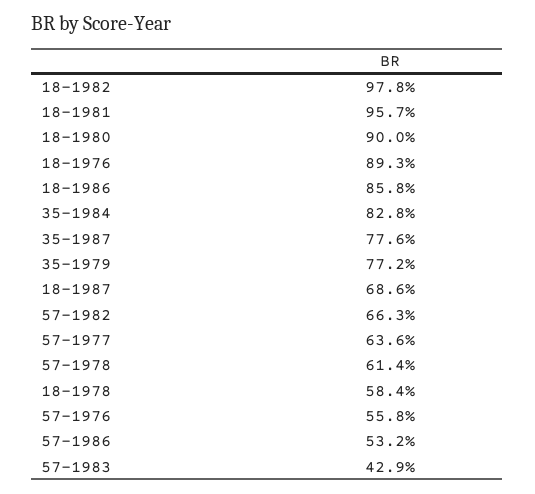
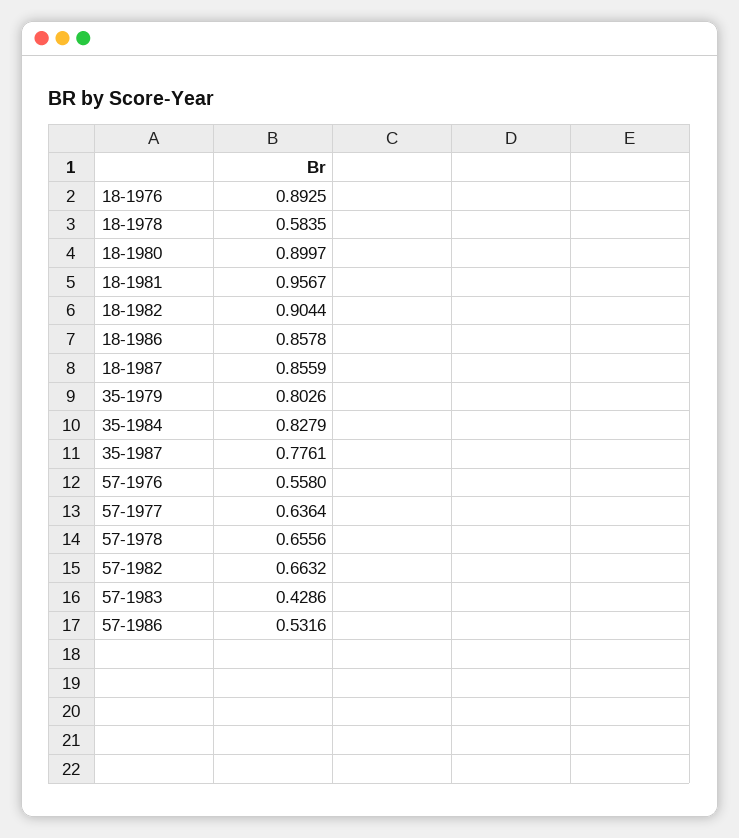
  {
-   "18-1982": 0.978,
+   "18-1982": 0.9044,
    "18-1981": 0.9567,
    "18-1980": 0.8997,
    "18-1976": 0.8925,
    "18-1986": 0.8578,
    "35-1984": 0.8279,
    "35-1987": 0.7761,
-   "35-1979": 0.772,
+   "35-1979": 0.8026,
-   "18-1987": 0.686,
+   "18-1987": 0.8559,
    "57-1982": 0.6632,
    "57-1977": 0.6364,
-   "57-1978": 0.614,
+   "57-1978": 0.6556,
    "18-1978": 0.5835,
    "57-1976": 0.558,
    "57-1986": 0.5316,
    "57-1983": 0.4286
  }

